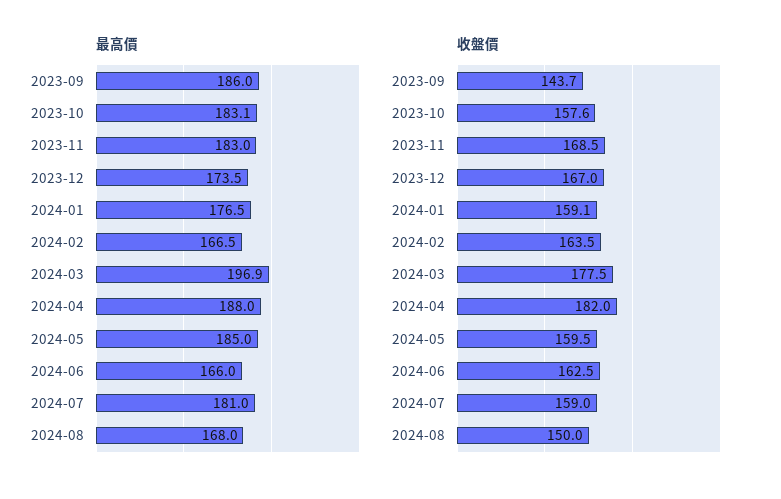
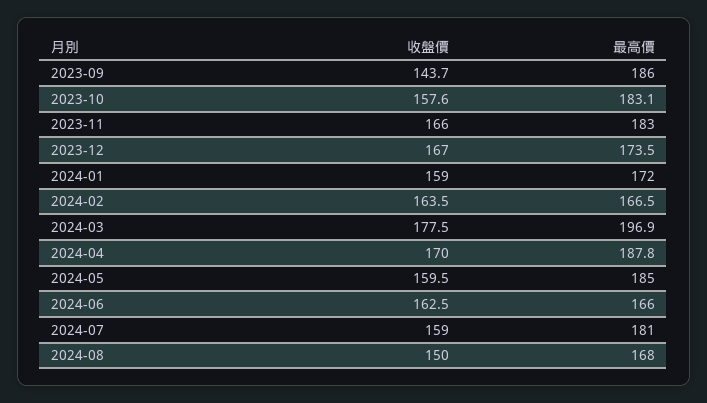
  {
    "最高價": {
      "2023-09": 186,
      "2023-10": 183.1,
      "2023-11": 183,
      "2023-12": 173.5,
-     "2024-01": 176.5,
+     "2024-01": 172,
      "2024-02": 166.5,
      "2024-03": 196.9,
-     "2024-04": 188,
+     "2024-04": 187.8,
      "2024-05": 185,
      "2024-06": 166,
      "2024-07": 181,
      "2024-08": 168
    },
    "收盤價": {
      "2023-09": 143.7,
      "2023-10": 157.6,
-     "2023-11": 168.5,
+     "2023-11": 166,
      "2023-12": 167,
-     "2024-01": 159.1,
+     "2024-01": 159,
      "2024-02": 163.5,
      "2024-03": 177.5,
-     "2024-04": 182,
+     "2024-04": 170,
      "2024-05": 159.5,
      "2024-06": 162.5,
      "2024-07": 159,
      "2024-08": 150
    }
  }

